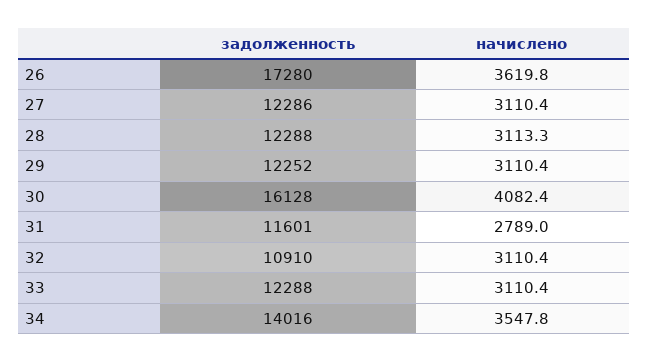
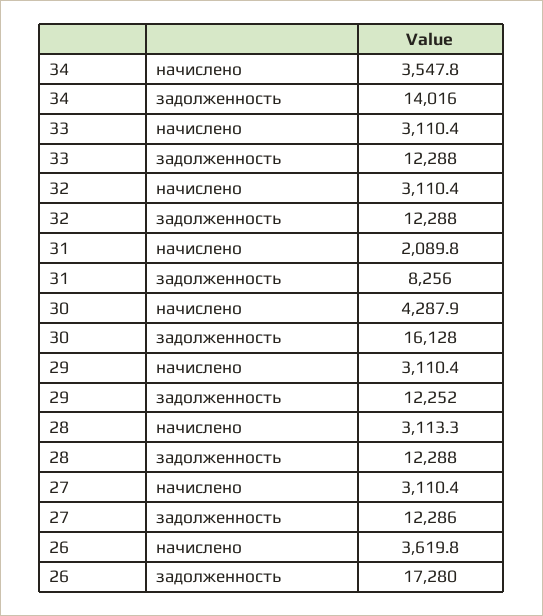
  {
    "задолженность": {
      "26": 17280,
      "27": 12286,
      "28": 12288,
      "29": 12252,
      "30": 16128,
-     "31": 11601,
+     "31": 8256,
-     "32": 10910,
+     "32": 12288,
      "33": 12288,
      "34": 14016
    },
    "начислено": {
      "26": 3619.8,
      "27": 3110.4,
      "28": 3113.3,
      "29": 3110.4,
-     "30": 4082.4,
+     "30": 4287.9,
-     "31": 2789,
+     "31": 2089.8,
      "32": 3110.4,
      "33": 3110.4,
      "34": 3547.8
    }
  }

